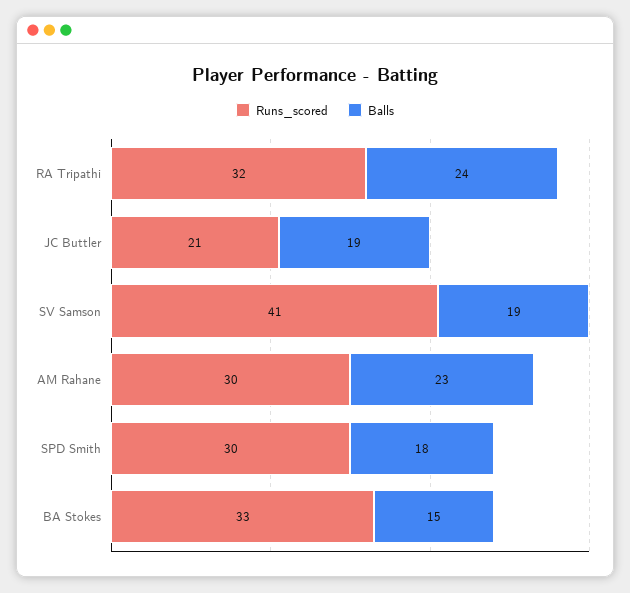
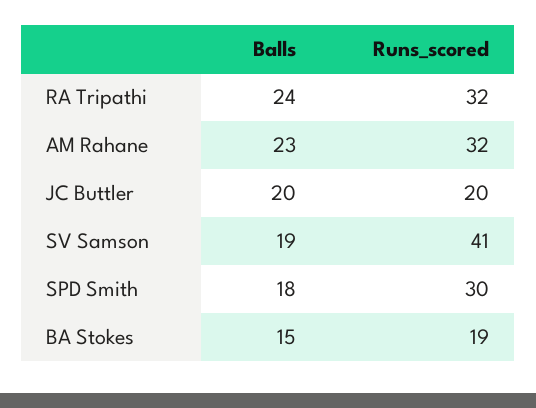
  {
    "Runs_scored": {
      "RA Tripathi": 32,
-     "JC Buttler": 21,
+     "JC Buttler": 20,
      "SV Samson": 41,
-     "AM Rahane": 30,
+     "AM Rahane": 32,
      "SPD Smith": 30,
-     "BA Stokes": 33
+     "BA Stokes": 19
    },
    "Balls": {
      "RA Tripathi": 24,
-     "JC Buttler": 19,
+     "JC Buttler": 20,
      "SV Samson": 19,
      "AM Rahane": 23,
      "SPD Smith": 18,
      "BA Stokes": 15
    }
  }

